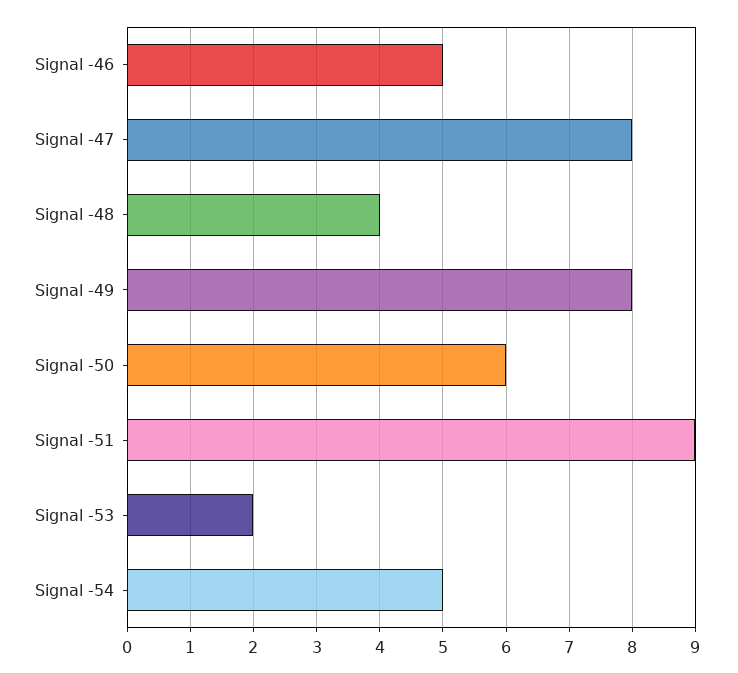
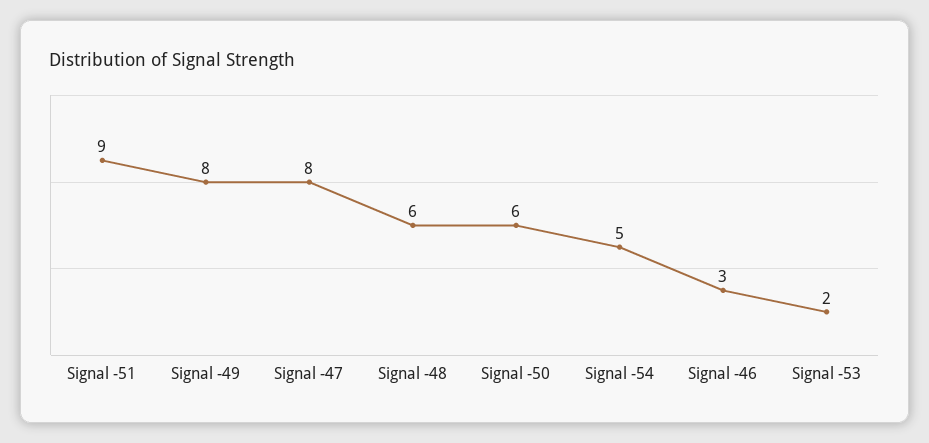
  {
-   "Signal -46": 5,
+   "Signal -46": 3,
    "Signal -47": 8,
-   "Signal -48": 4,
+   "Signal -48": 6,
    "Signal -49": 8,
    "Signal -50": 6,
    "Signal -51": 9,
    "Signal -53": 2,
    "Signal -54": 5
  }

